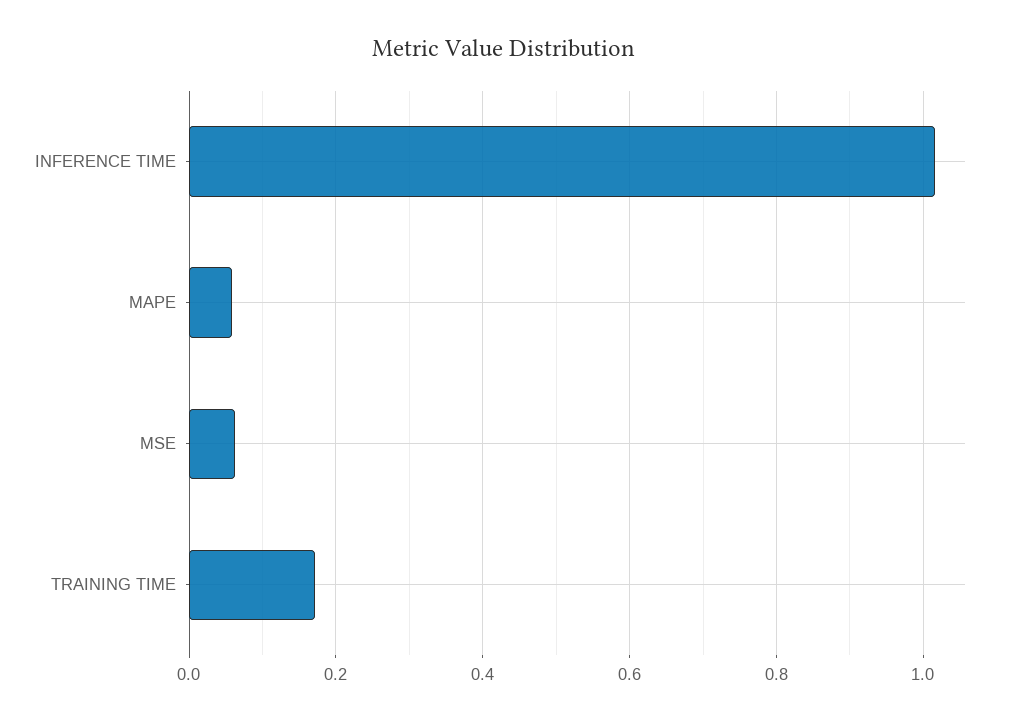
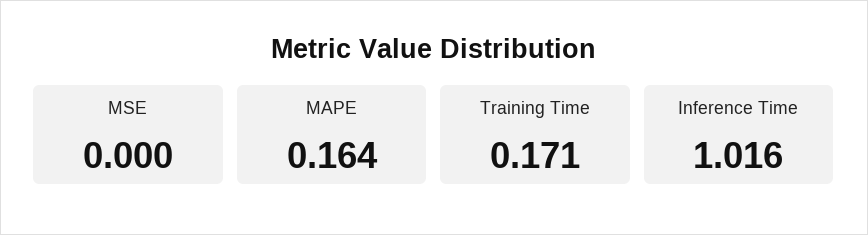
  {
    "INFERENCE TIME": 1.016,
-   "MAPE": 0.06,
+   "MAPE": 0.164,
-   "MSE": 0.06,
+   "MSE": 0,
    "TRAINING TIME": 0.171
  }

